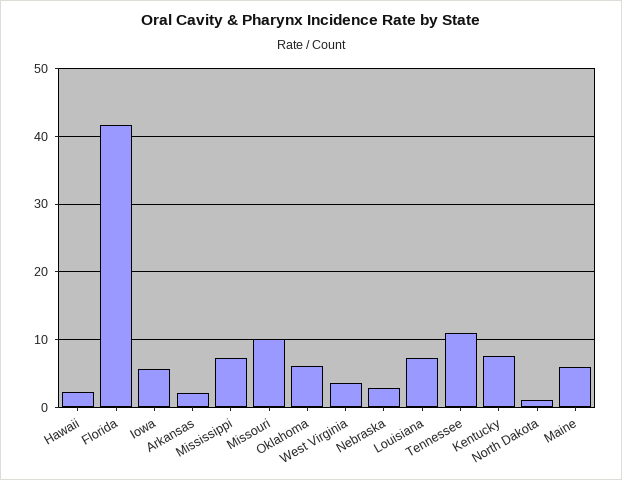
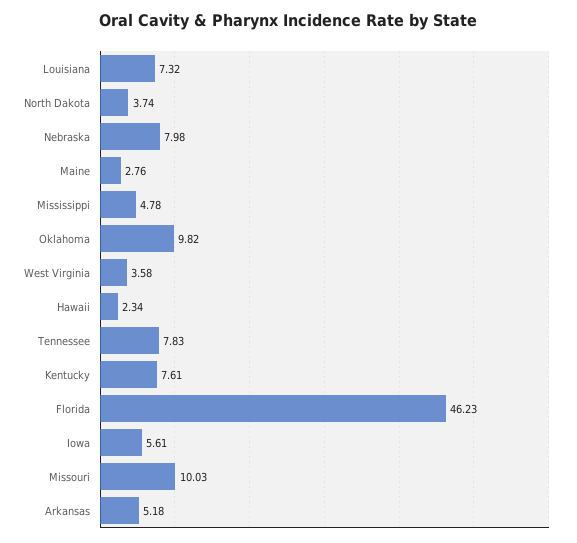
  {
    "Hawaii": 2.34,
-   "Florida": 42,
+   "Florida": 46.23,
    "Iowa": 5.61,
-   "Arkansas": 2,
+   "Arkansas": 5.18,
-   "Mississippi": 7,
+   "Mississippi": 4.78,
    "Missouri": 10.03,
-   "Oklahoma": 6,
+   "Oklahoma": 9.82,
    "West Virginia": 3.58,
-   "Nebraska": 3,
+   "Nebraska": 7.98,
    "Louisiana": 7.32,
-   "Tennessee": 11,
+   "Tennessee": 7.83,
    "Kentucky": 7.61,
-   "North Dakota": 1,
+   "North Dakota": 3.74,
-   "Maine": 6
+   "Maine": 2.76
  }

